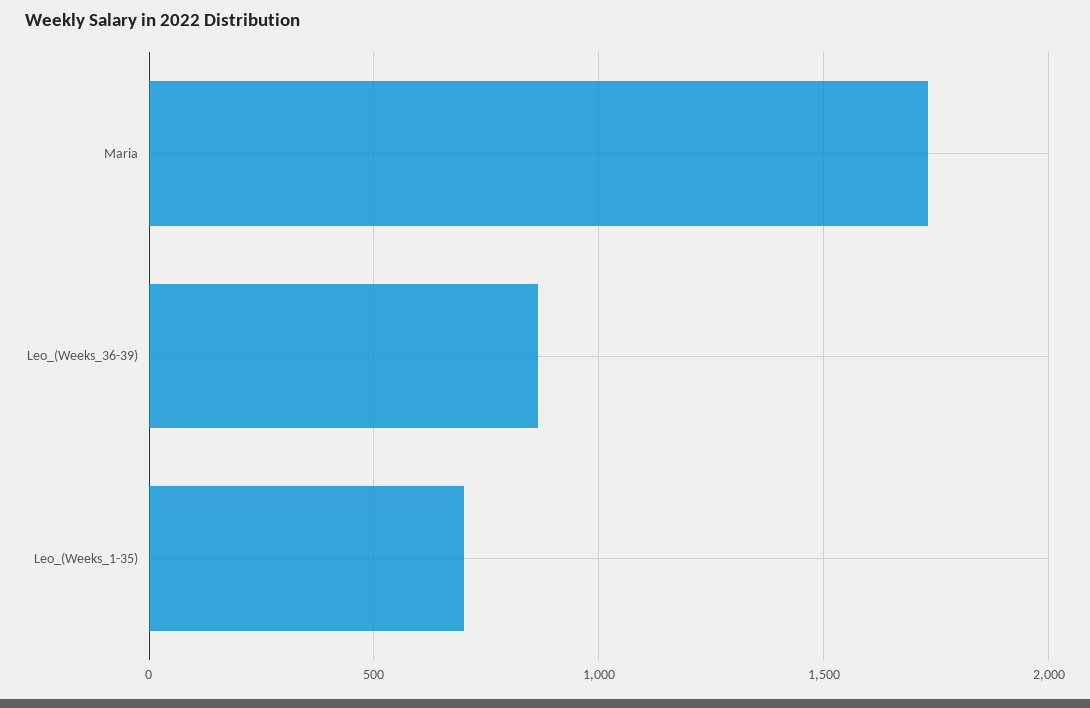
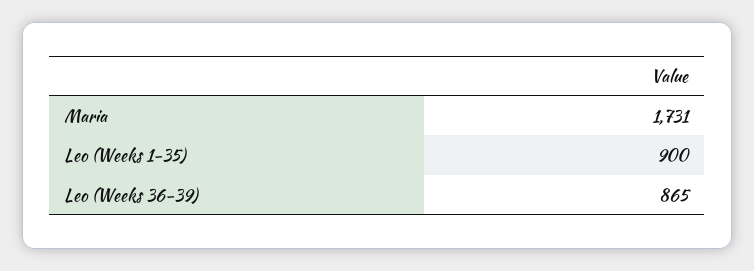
  {
    "Maria": 1731,
    "Leo_(Weeks_36-39)": 865,
-   "Leo_(Weeks_1-35)": 700
+   "Leo_(Weeks_1-35)": 900
  }

